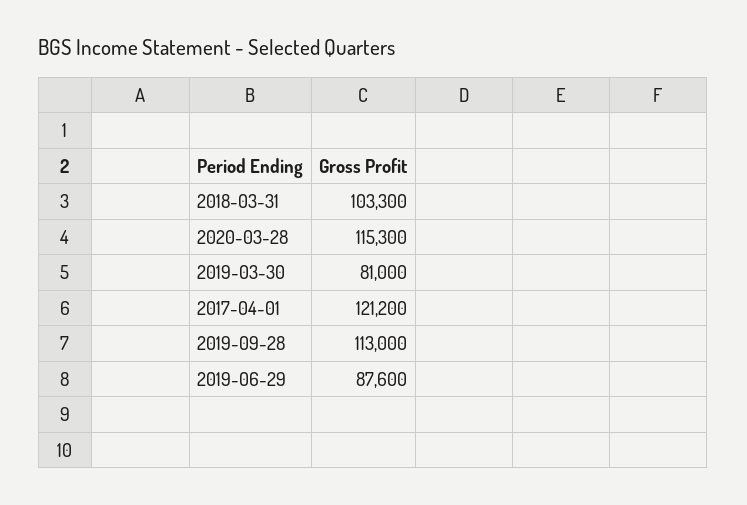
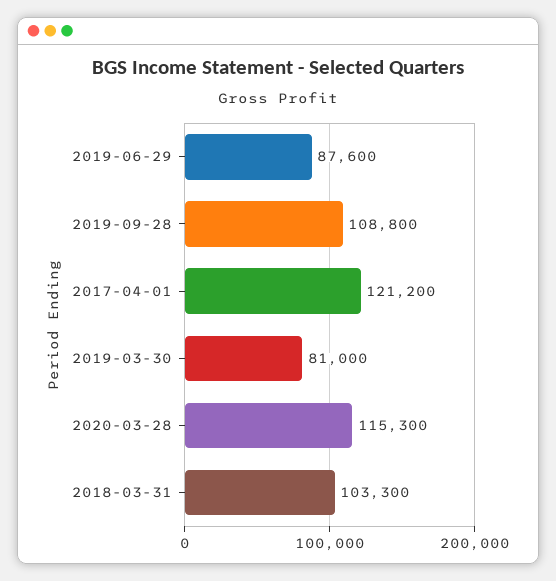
  {
    "2018-03-31": 103300,
    "2020-03-28": 115300,
    "2019-03-30": 81000,
    "2017-04-01": 121200,
-   "2019-09-28": 113000,
+   "2019-09-28": 108800,
    "2019-06-29": 87600
  }

